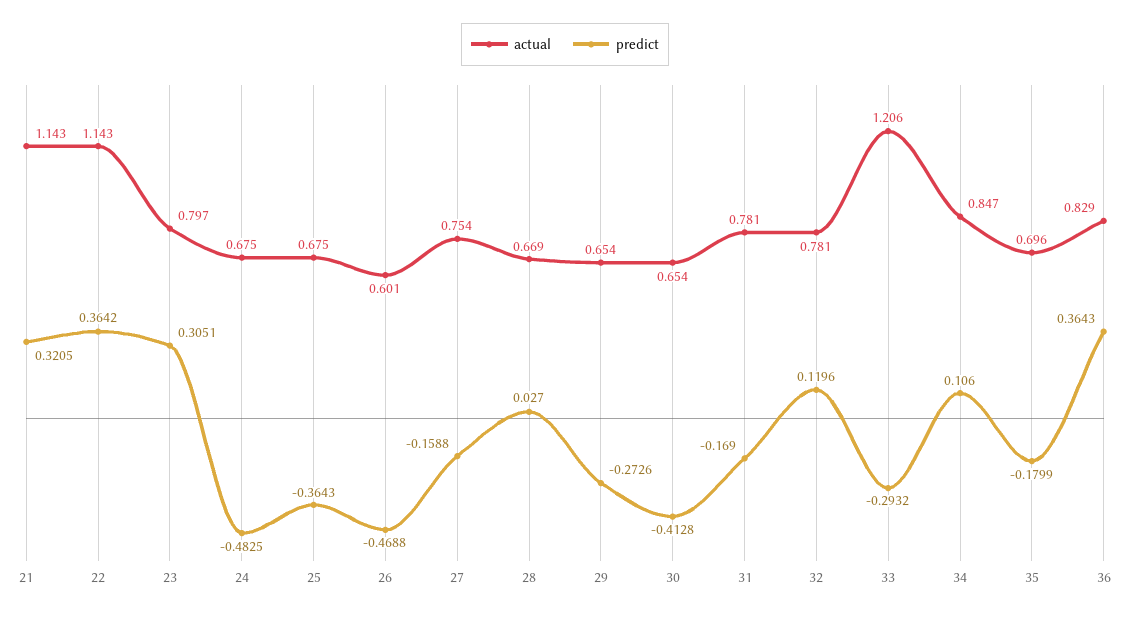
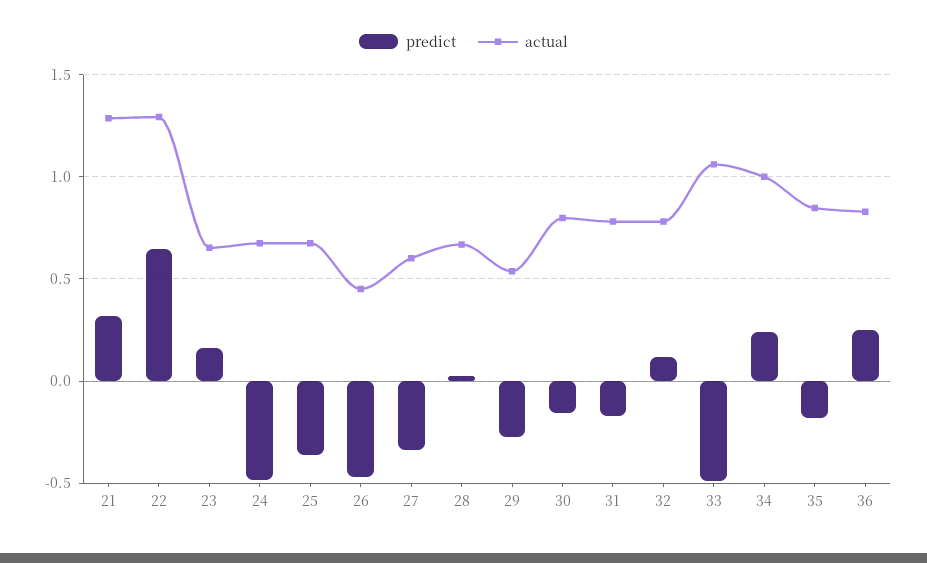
  {
    "actual": {
-     "21": 1.143,
+     "21": 1.3,
-     "22": 1.143,
+     "22": 1.3,
-     "23": 0.797,
+     "23": 0.65,
      "24": 0.675,
      "25": 0.675,
-     "26": 0.601,
+     "26": 0.45,
-     "27": 0.754,
+     "27": 0.6,
      "28": 0.669,
-     "29": 0.654,
+     "29": 0.55,
-     "30": 0.654,
+     "30": 0.8,
      "31": 0.781,
      "32": 0.781,
-     "33": 1.206,
+     "33": 1.05,
-     "34": 0.847,
+     "34": 1,
-     "35": 0.696,
+     "35": 0.85,
      "36": 0.829
    },
    "predict": {
      "21": 0.3205,
-     "22": 0.3642,
+     "22": 0.65,
-     "23": 0.3051,
+     "23": 0.15,
      "24": -0.4825,
      "25": -0.3643,
      "26": -0.4688,
-     "27": -0.1588,
+     "27": -0.35,
      "28": 0.027,
      "29": -0.2726,
-     "30": -0.4128,
+     "30": -0.15,
      "31": -0.169,
      "32": 0.1196,
-     "33": -0.2932,
+     "33": -0.5,
-     "34": 0.106,
+     "34": 0.25,
      "35": -0.1799,
-     "36": 0.3643
+     "36": 0.25
    }
  }

